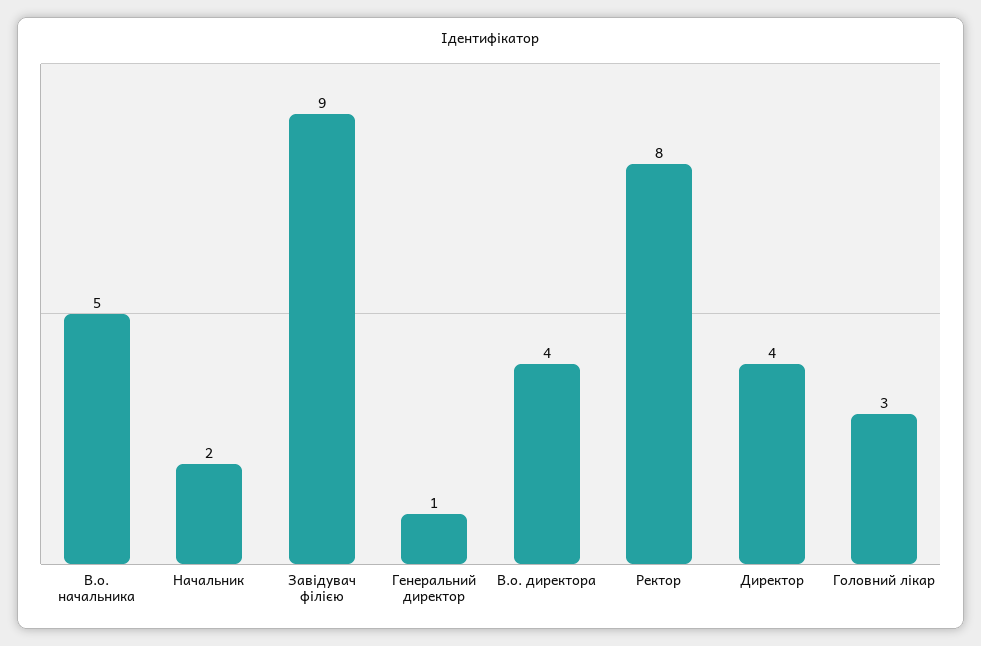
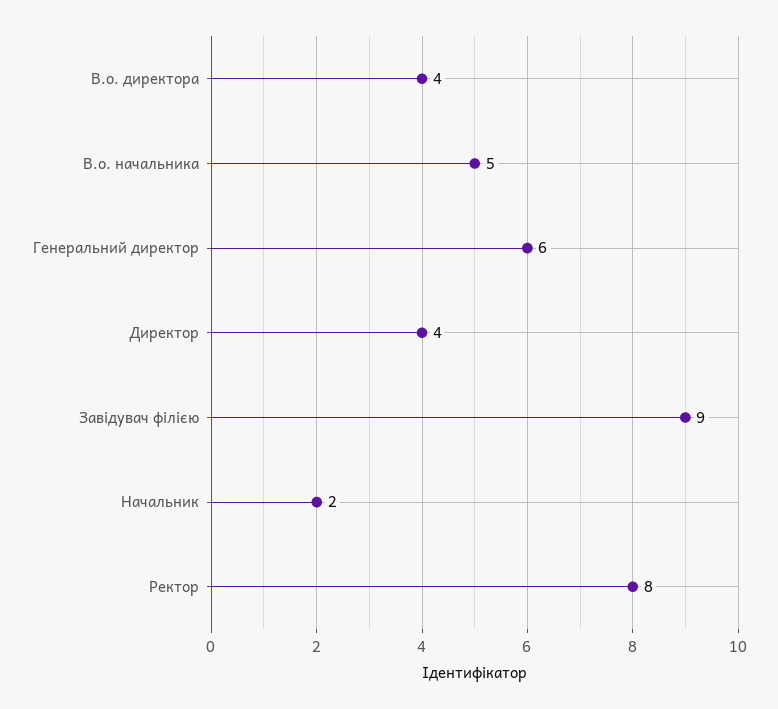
  {
    "В.о. начальника": 5,
    "Начальник": 2,
    "Завідувач філією": 9,
-   "Генеральний директор": 1,
+   "Генеральний директор": 6,
    "В.о. директора": 4,
    "Ректор": 8,
-   "Директор": 4,
+   "Директор": 4
-   "Головний лікар": 3
  }

